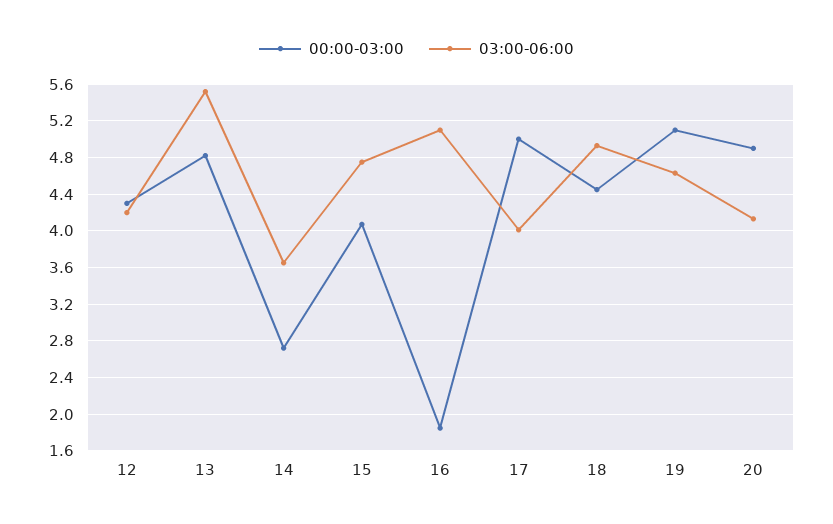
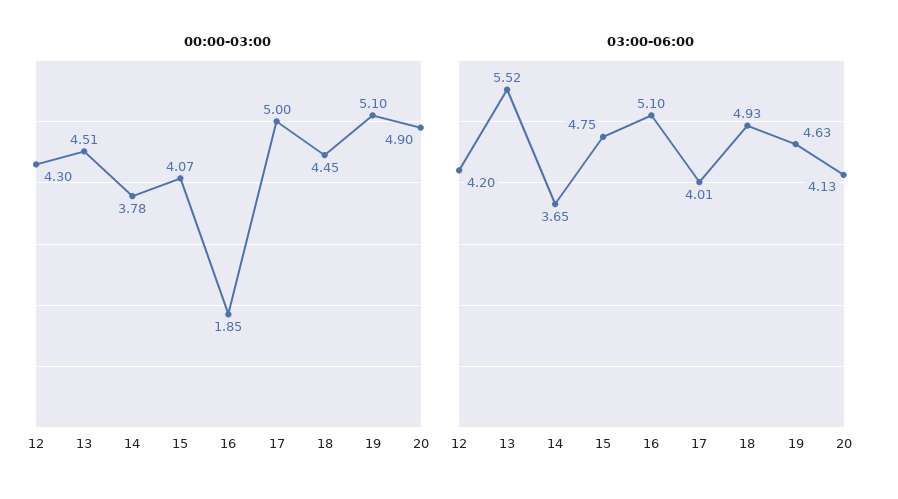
  {
    "00:00-03:00": {
      "12": 4.3,
-     "13": 4.8,
+     "13": 4.51,
-     "14": 2.7,
+     "14": 3.78,
      "15": 4.07,
      "16": 1.85,
      "17": 5,
      "18": 4.45,
      "19": 5.1,
      "20": 4.9
    },
    "03:00-06:00": {
      "12": 4.2,
      "13": 5.52,
      "14": 3.65,
      "15": 4.75,
      "16": 5.1,
      "17": 4.01,
      "18": 4.93,
      "19": 4.63,
      "20": 4.13
    }
  }

